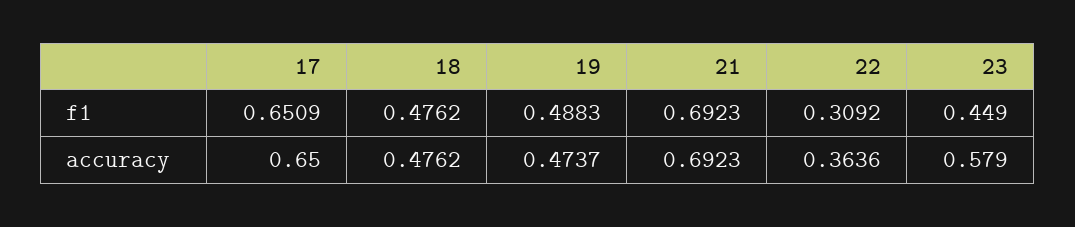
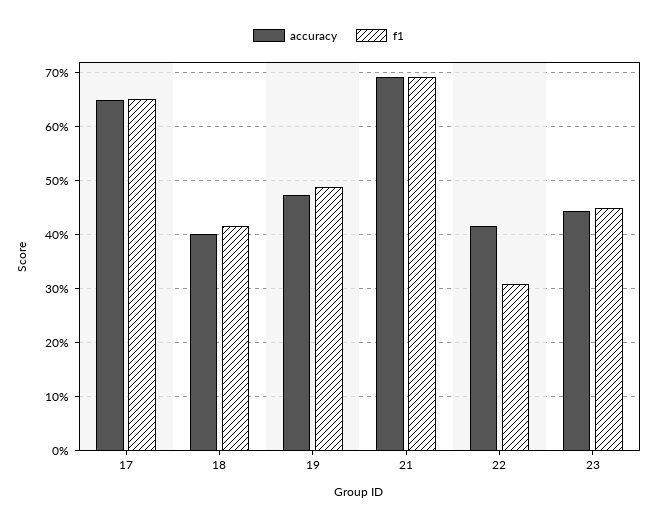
  {
    "f1": {
      "17": 0.6509,
-     "18": 0.4762,
+     "18": 0.42,
      "19": 0.4883,
      "21": 0.6923,
      "22": 0.3092,
      "23": 0.449
    },
    "accuracy": {
      "17": 0.65,
-     "18": 0.4762,
+     "18": 0.4,
      "19": 0.4737,
      "21": 0.6923,
-     "22": 0.3636,
+     "22": 0.42,
-     "23": 0.579
+     "23": 0.44
    }
  }

